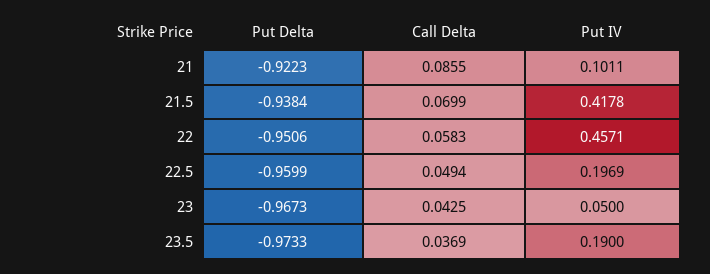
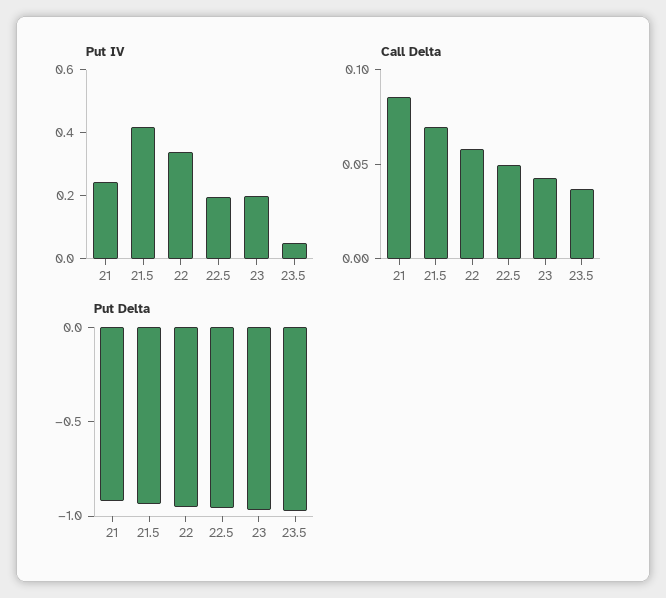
  {
    "Put Delta": {
      "21": -0.9223,
      "21.5": -0.9384,
      "22": -0.9506,
      "22.5": -0.9599,
      "23": -0.9673,
      "23.5": -0.9733
    },
    "Call Delta": {
      "21": 0.0855,
      "21.5": 0.0699,
      "22": 0.0583,
      "22.5": 0.0494,
      "23": 0.0425,
      "23.5": 0.0369
    },
    "Put IV": {
-     "21": 0.1011,
+     "21": 0.25,
      "21.5": 0.4178,
-     "22": 0.4571,
+     "22": 0.35,
      "22.5": 0.1969,
-     "23": 0.05,
+     "23": 0.2,
-     "23.5": 0.19
+     "23.5": 0.05
    }
  }

